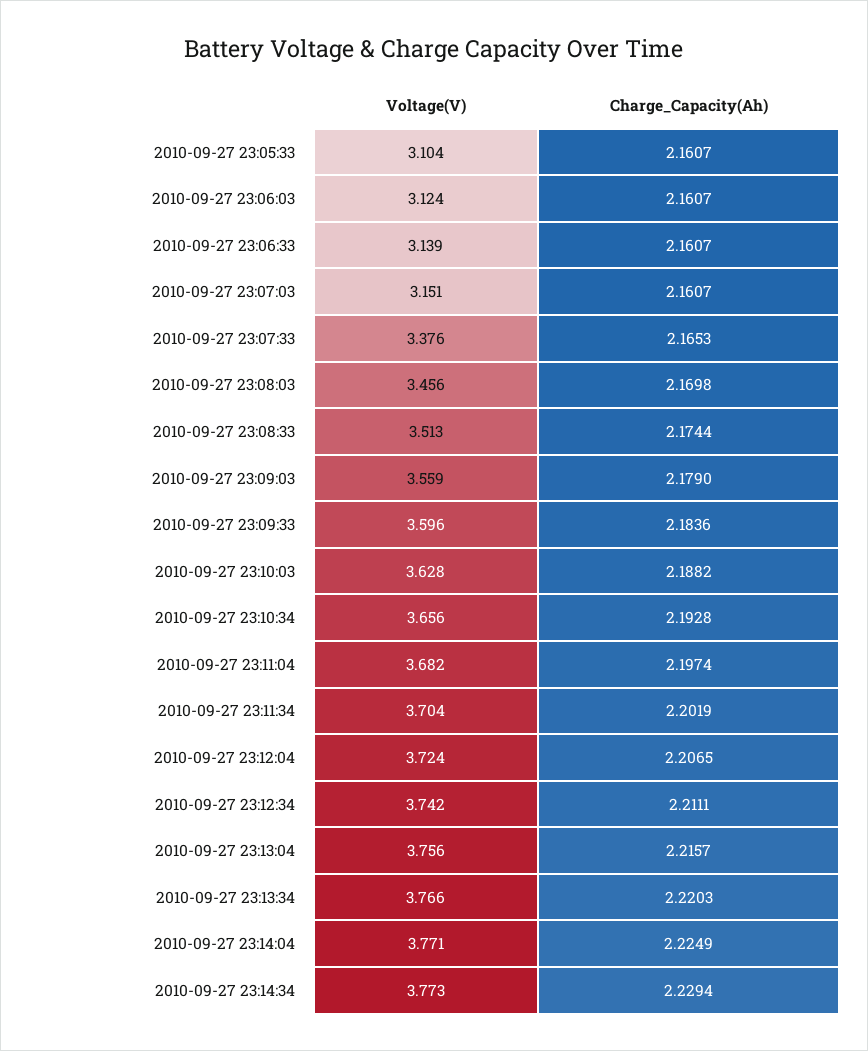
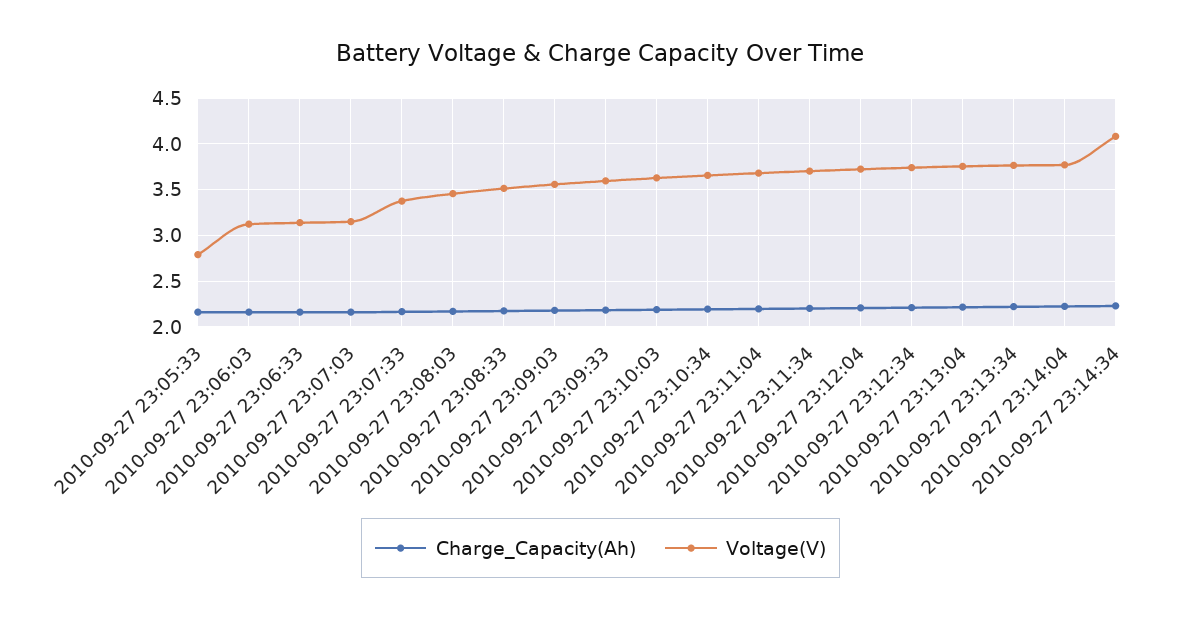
  {
    "Voltage(V)": {
-     "2010-09-27 23:05:33": 3.104,
+     "2010-09-27 23:05:33": 2.8,
      "2010-09-27 23:06:03": 3.124,
      "2010-09-27 23:06:33": 3.139,
      "2010-09-27 23:07:03": 3.151,
      "2010-09-27 23:07:33": 3.376,
      "2010-09-27 23:08:03": 3.456,
      "2010-09-27 23:08:33": 3.513,
      "2010-09-27 23:09:03": 3.559,
      "2010-09-27 23:09:33": 3.596,
      "2010-09-27 23:10:03": 3.628,
      "2010-09-27 23:10:34": 3.656,
      "2010-09-27 23:11:04": 3.682,
      "2010-09-27 23:11:34": 3.704,
      "2010-09-27 23:12:04": 3.724,
      "2010-09-27 23:12:34": 3.742,
      "2010-09-27 23:13:04": 3.756,
      "2010-09-27 23:13:34": 3.766,
      "2010-09-27 23:14:04": 3.771,
-     "2010-09-27 23:14:34": 3.773
+     "2010-09-27 23:14:34": 4.1
    },
    "Charge_Capacity(Ah)": {
      "2010-09-27 23:05:33": 2.1607,
      "2010-09-27 23:06:03": 2.1607,
      "2010-09-27 23:06:33": 2.1607,
      "2010-09-27 23:07:03": 2.1607,
      "2010-09-27 23:07:33": 2.1653,
      "2010-09-27 23:08:03": 2.1698,
      "2010-09-27 23:08:33": 2.1744,
      "2010-09-27 23:09:03": 2.179,
      "2010-09-27 23:09:33": 2.1836,
      "2010-09-27 23:10:03": 2.1882,
      "2010-09-27 23:10:34": 2.1928,
      "2010-09-27 23:11:04": 2.1974,
      "2010-09-27 23:11:34": 2.2019,
      "2010-09-27 23:12:04": 2.2065,
      "2010-09-27 23:12:34": 2.2111,
      "2010-09-27 23:13:04": 2.2157,
      "2010-09-27 23:13:34": 2.2203,
      "2010-09-27 23:14:04": 2.2249,
      "2010-09-27 23:14:34": 2.2294
    }
  }

